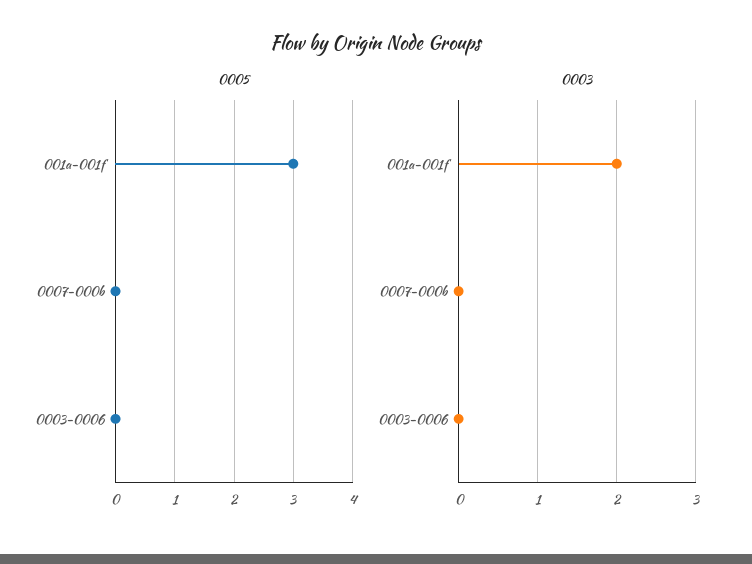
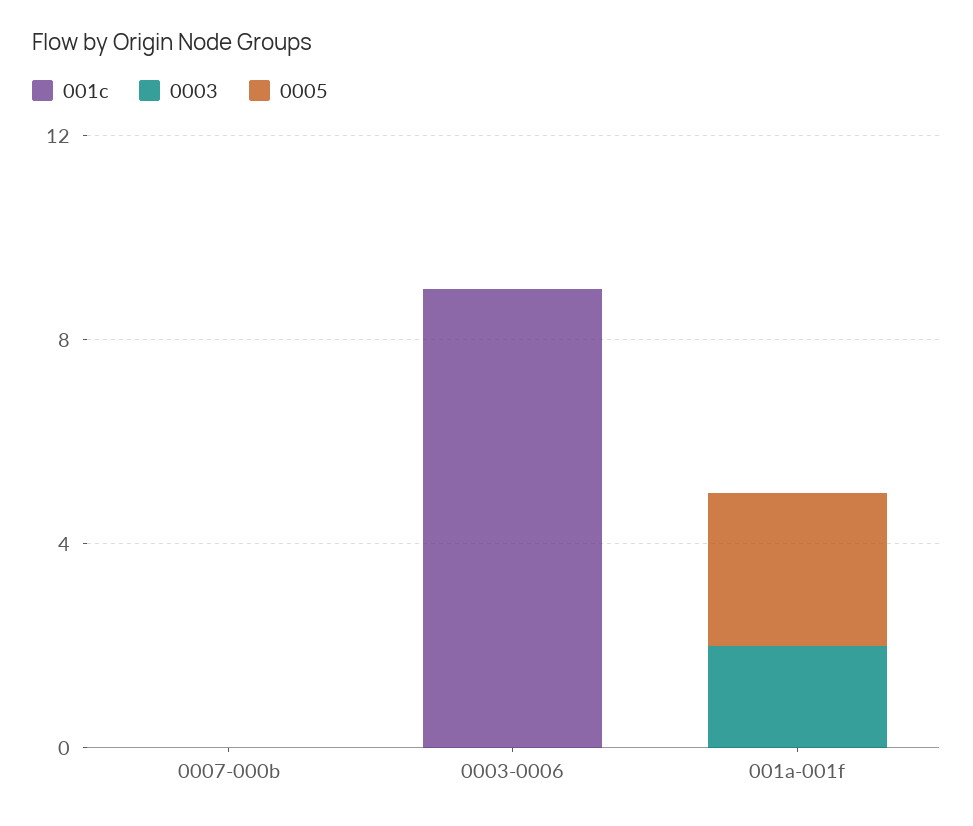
  {
    "0005": {
      "001a-001f": 3,
      "0007-000b": 0,
      "0003-0006": 0
    },
    "0003": {
      "001a-001f": 2,
      "0007-000b": 0,
      "0003-0006": 0
-   }
+   },
+   "001c": {
+     "0007-000b": 0,
+     "0003-0006": 9,
+     "001a-001f": 0
+   }
  }

